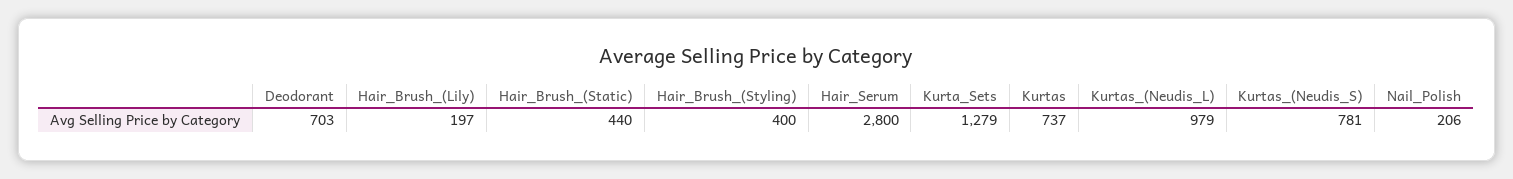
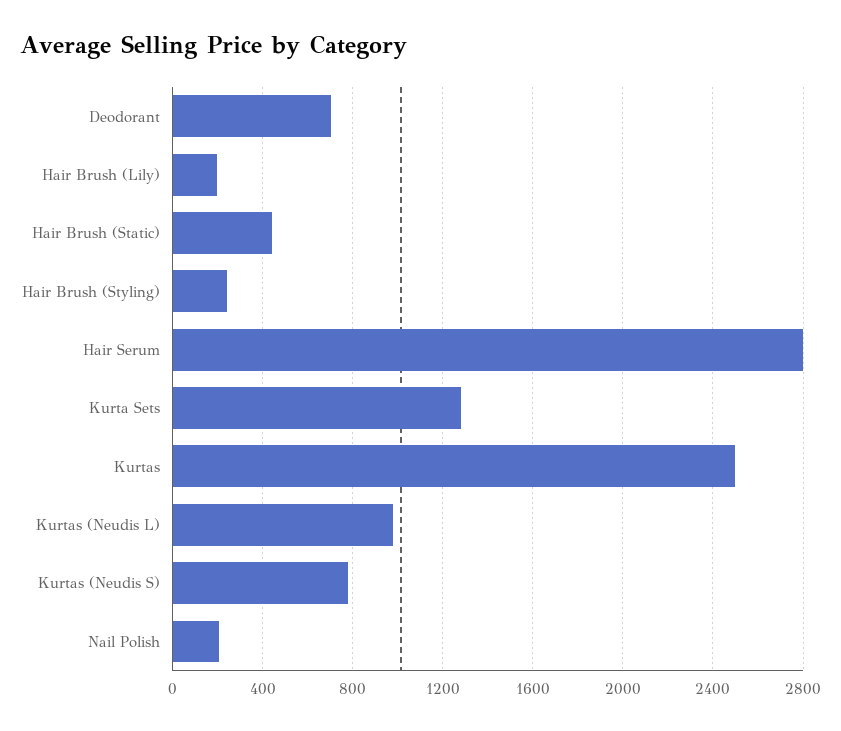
  {
    "Deodorant": 703,
    "Hair_Brush_(Lily)": 197,
    "Hair_Brush_(Static)": 440,
-   "Hair_Brush_(Styling)": 400,
+   "Hair_Brush_(Styling)": 250,
    "Hair_Serum": 2800,
    "Kurta_Sets": 1279,
-   "Kurtas": 737,
+   "Kurtas": 2500,
    "Kurtas_(Neudis_L)": 979,
    "Kurtas_(Neudis_S)": 781,
    "Nail_Polish": 206
  }

